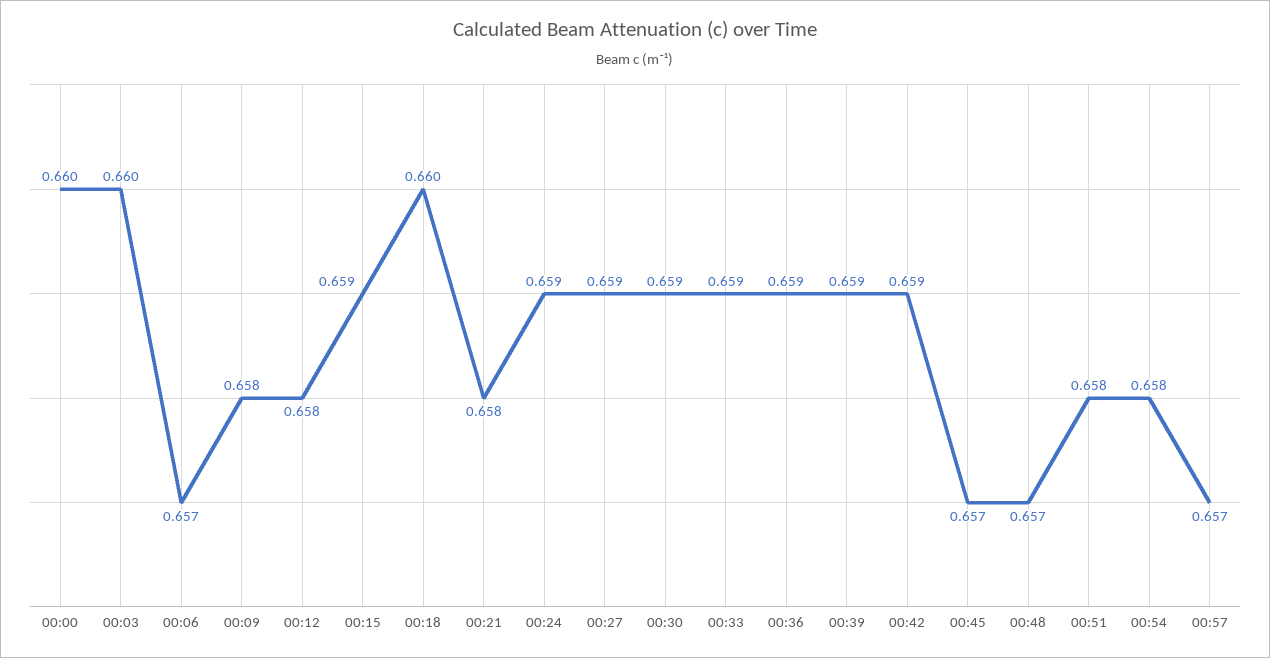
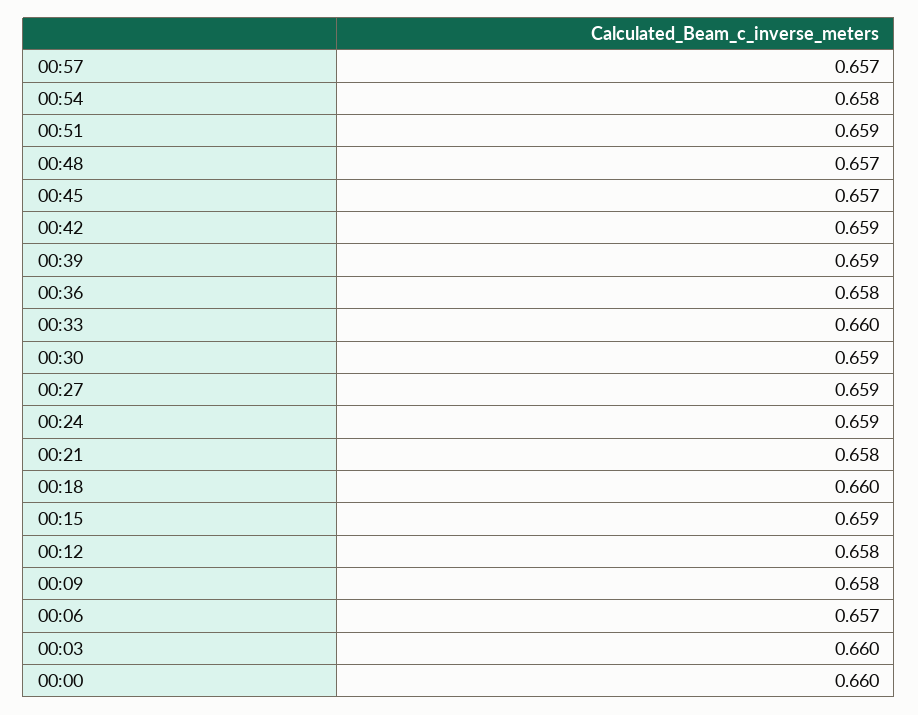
  {
    "00:00": 0.66,
    "00:03": 0.66,
    "00:06": 0.657,
    "00:09": 0.658,
    "00:12": 0.658,
    "00:15": 0.659,
    "00:18": 0.66,
    "00:21": 0.658,
    "00:24": 0.659,
    "00:27": 0.659,
    "00:30": 0.659,
-   "00:33": 0.659,
+   "00:33": 0.66,
-   "00:36": 0.659,
+   "00:36": 0.658,
    "00:39": 0.659,
    "00:42": 0.659,
    "00:45": 0.657,
    "00:48": 0.657,
-   "00:51": 0.658,
+   "00:51": 0.659,
    "00:54": 0.658,
    "00:57": 0.657
  }

